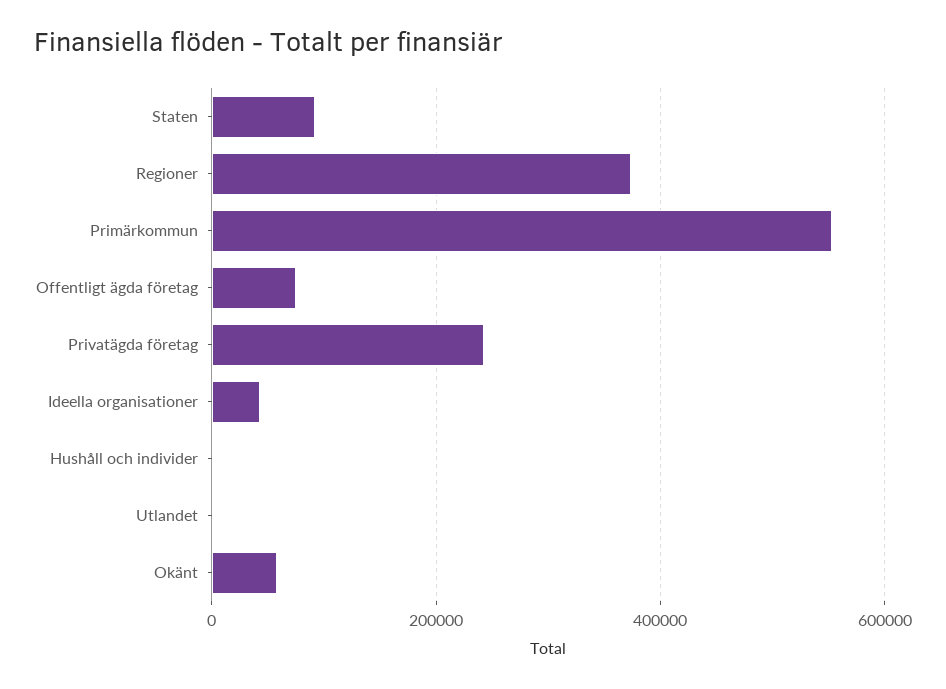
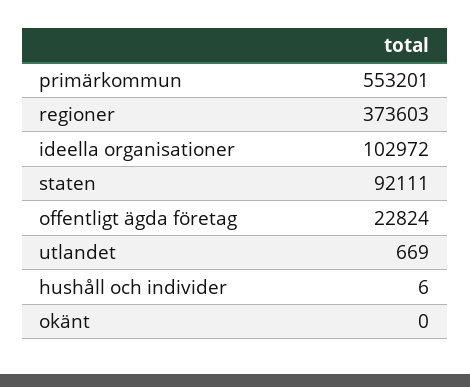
  {
    "Staten": 92111,
    "Regioner": 373603,
    "Primärkommun": 553201,
-   "Offentligt ägda företag": 80000,
+   "Offentligt ägda företag": 22824,
-   "Privatägda företag": 240000,
-   "Ideella organisationer": 40000,
+   "Ideella organisationer": 102972,
    "Hushåll och individer": 6,
    "Utlandet": 669,
-   "Okänt": 60000
+   "Okänt": 0
  }

